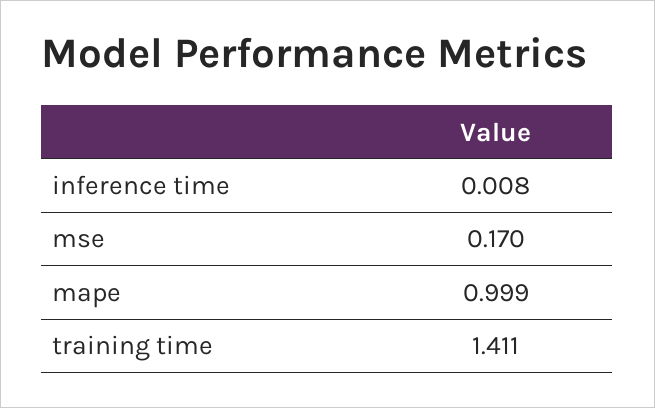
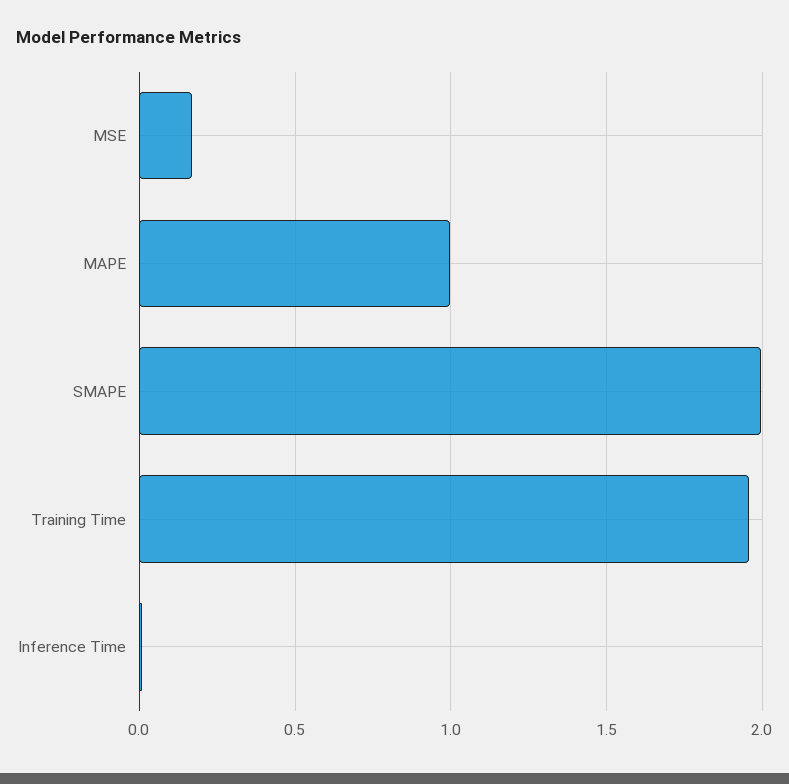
  {
    "inference time": 0.008,
    "mse": 0.17,
    "mape": 0.999,
-   "training time": 1.411
+   "training time": 1.95,
+   "SMAPE": 2
  }

